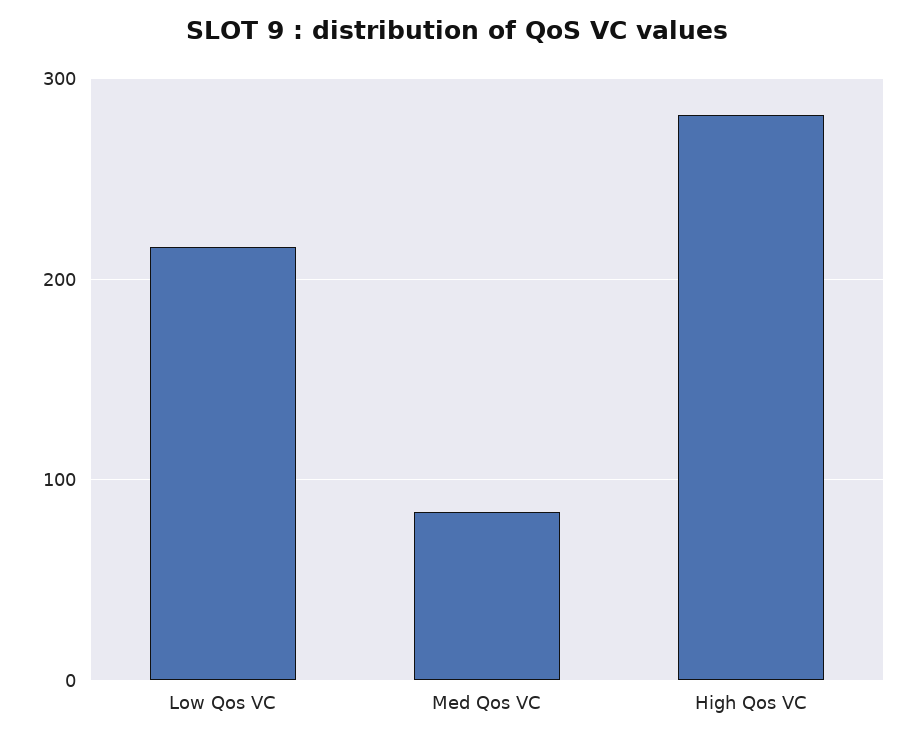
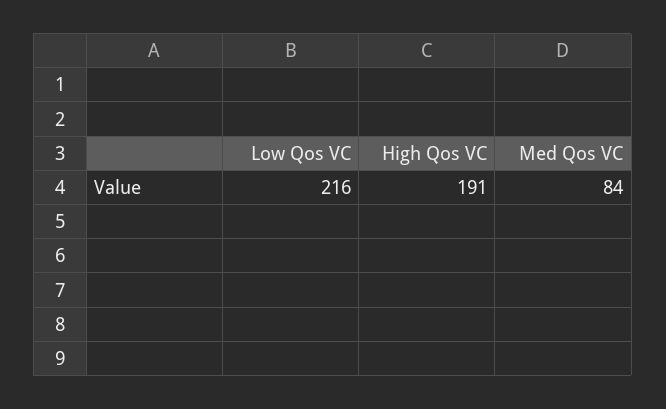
  {
    "Low Qos VC": 216,
    "Med Qos VC": 84,
-   "High Qos VC": 280
+   "High Qos VC": 191
  }

